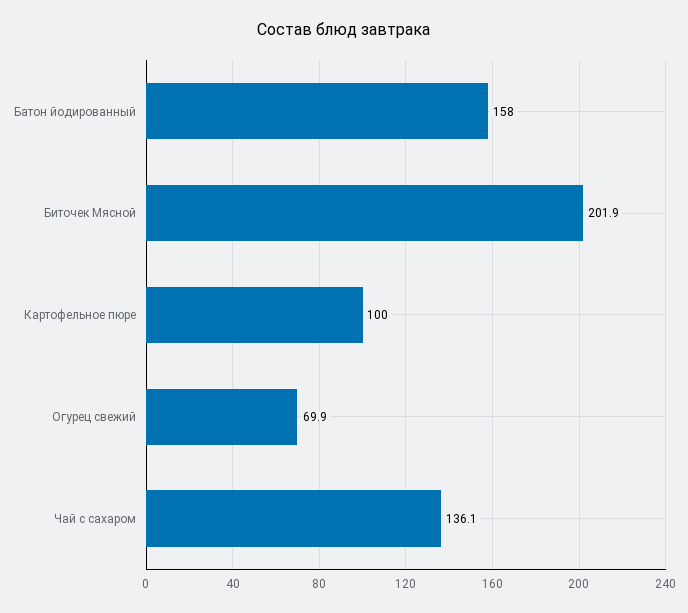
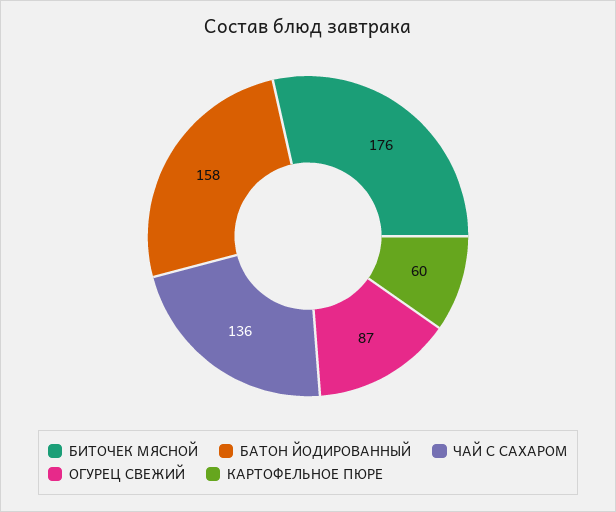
  {
    "Батон йодированный": 158,
-   "Биточек Мясной": 201.9,
+   "Биточек Мясной": 176,
-   "Картофельное пюре": 100,
+   "Картофельное пюре": 60,
-   "Огурец свежий": 69.9,
+   "Огурец свежий": 87,
    "Чай с сахаром": 136.1
  }

